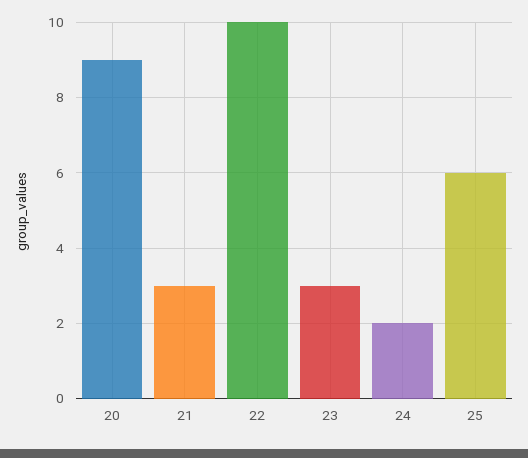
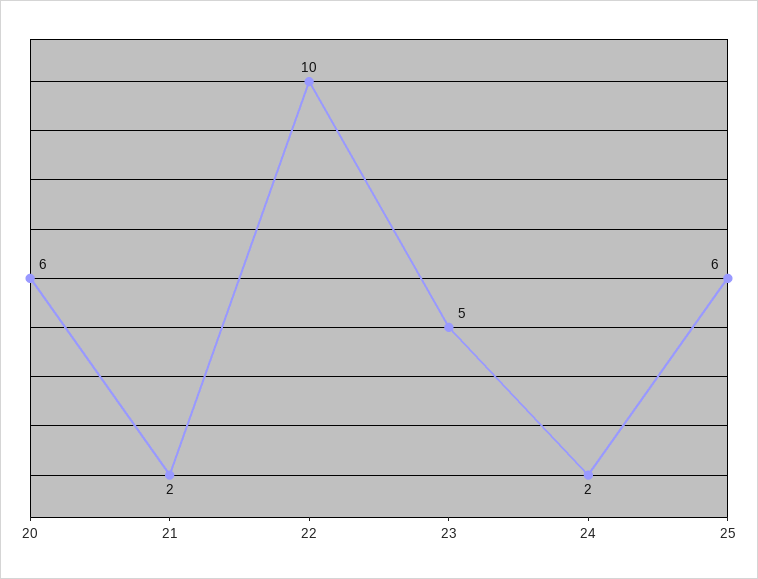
  {
-   "20": 9,
+   "20": 6,
-   "21": 3,
+   "21": 2,
    "22": 10,
-   "23": 3,
+   "23": 5,
    "24": 2,
    "25": 6
  }

